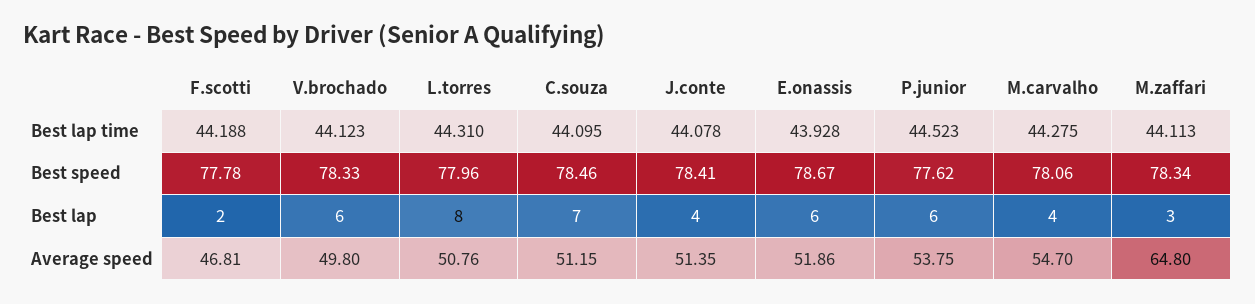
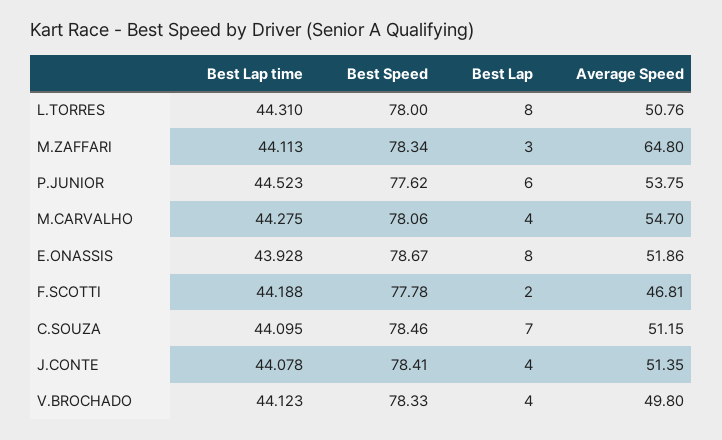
  {
    "F.scotti": {
      "Best lap time": 44.188,
      "Best speed": 77.78,
      "Best lap": 2,
      "Average speed": 46.81
    },
    "V.brochado": {
      "Best lap time": 44.123,
      "Best speed": 78.33,
-     "Best lap": 6,
+     "Best lap": 4,
      "Average speed": 49.8
    },
    "L.torres": {
      "Best lap time": 44.31,
-     "Best speed": 77.96,
+     "Best speed": 78,
      "Best lap": 8,
      "Average speed": 50.76
    },
    "C.souza": {
      "Best lap time": 44.095,
      "Best speed": 78.46,
      "Best lap": 7,
      "Average speed": 51.15
    },
    "J.conte": {
      "Best lap time": 44.078,
      "Best speed": 78.41,
      "Best lap": 4,
      "Average speed": 51.35
    },
    "E.onassis": {
      "Best lap time": 43.928,
      "Best speed": 78.67,
-     "Best lap": 6,
+     "Best lap": 8,
      "Average speed": 51.86
    },
    "P.junior": {
      "Best lap time": 44.523,
      "Best speed": 77.62,
      "Best lap": 6,
      "Average speed": 53.75
    },
    "M.carvalho": {
      "Best lap time": 44.275,
      "Best speed": 78.06,
      "Best lap": 4,
      "Average speed": 54.7
    },
    "M.zaffari": {
      "Best lap time": 44.113,
      "Best speed": 78.34,
      "Best lap": 3,
      "Average speed": 64.8
    }
  }

